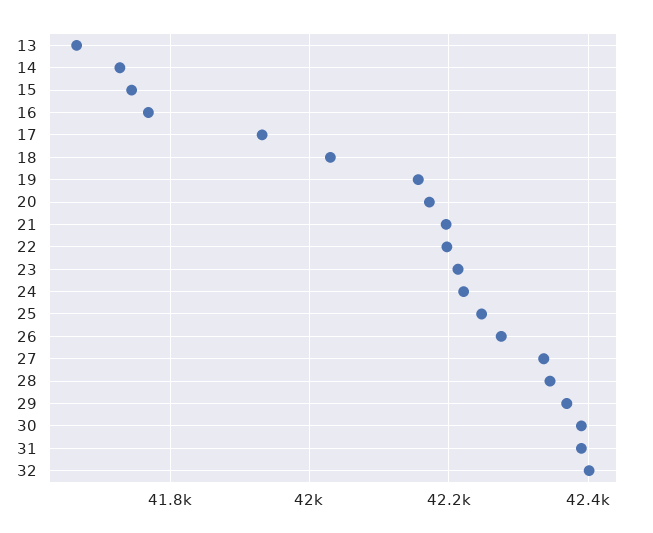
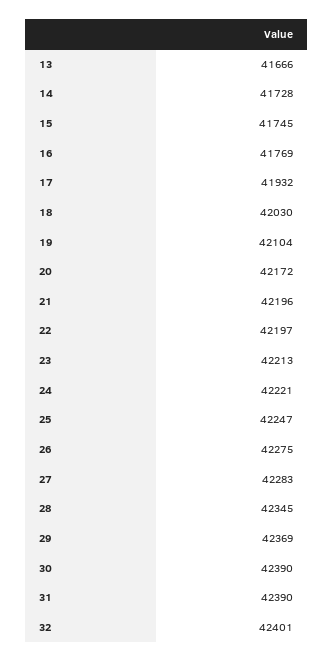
  {
    "13": 41666,
    "14": 41728,
    "15": 41745,
    "16": 41769,
    "17": 41932,
    "18": 42030,
-   "19": 42160,
+   "19": 42104,
    "20": 42172,
    "21": 42196,
    "22": 42197,
    "23": 42213,
    "24": 42221,
    "25": 42247,
    "26": 42275,
-   "27": 42340,
+   "27": 42283,
    "28": 42345,
    "29": 42369,
    "30": 42390,
    "31": 42390,
    "32": 42401
  }

